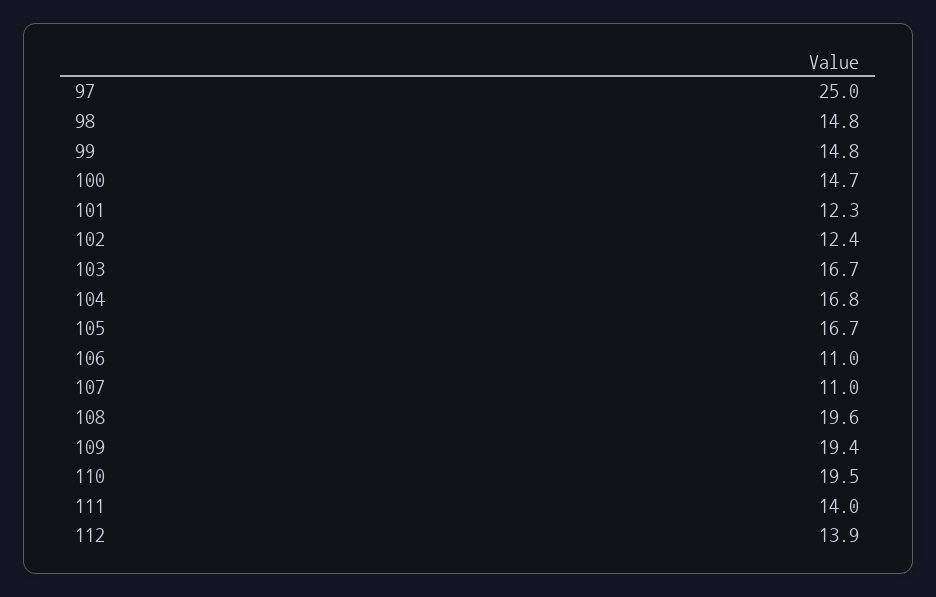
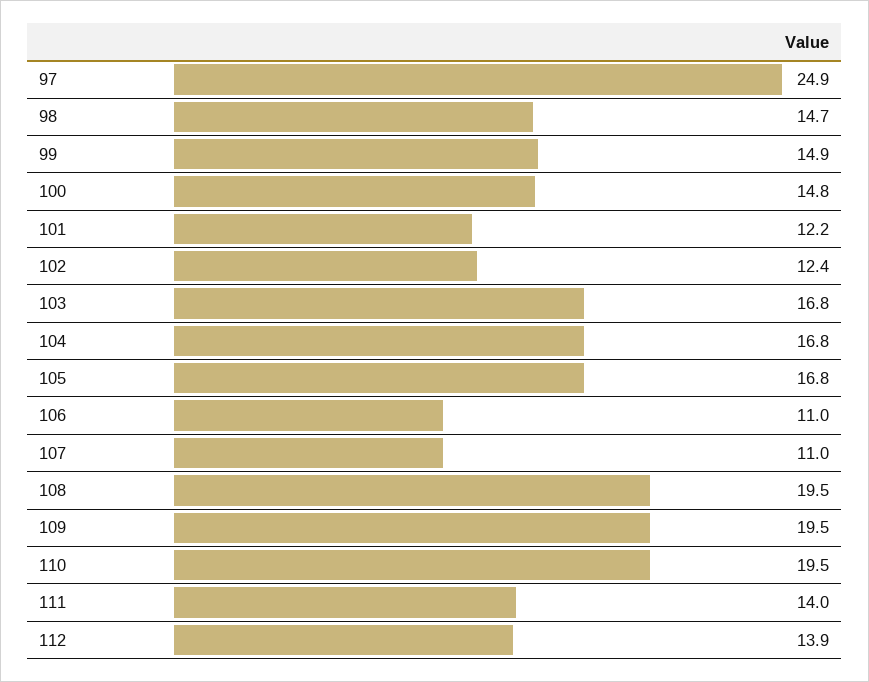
  {
-   "97": 25,
+   "97": 24.9,
-   "98": 14.8,
+   "98": 14.7,
-   "99": 14.8,
+   "99": 14.9,
-   "100": 14.7,
+   "100": 14.8,
-   "101": 12.3,
+   "101": 12.2,
    "102": 12.4,
-   "103": 16.7,
+   "103": 16.8,
    "104": 16.8,
-   "105": 16.7,
+   "105": 16.8,
    "106": 11,
    "107": 11,
-   "108": 19.6,
+   "108": 19.5,
-   "109": 19.4,
+   "109": 19.5,
    "110": 19.5,
    "111": 14,
    "112": 13.9
  }

